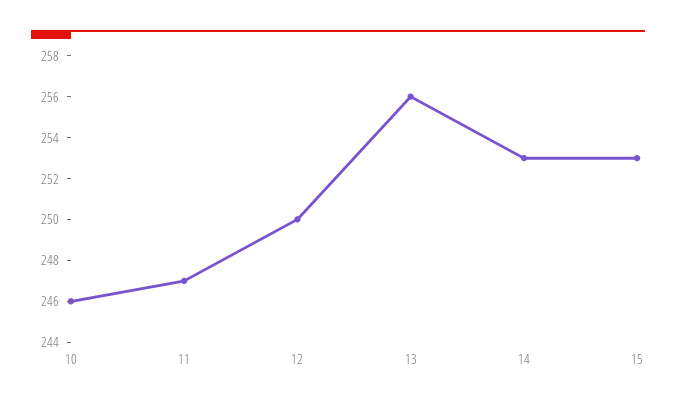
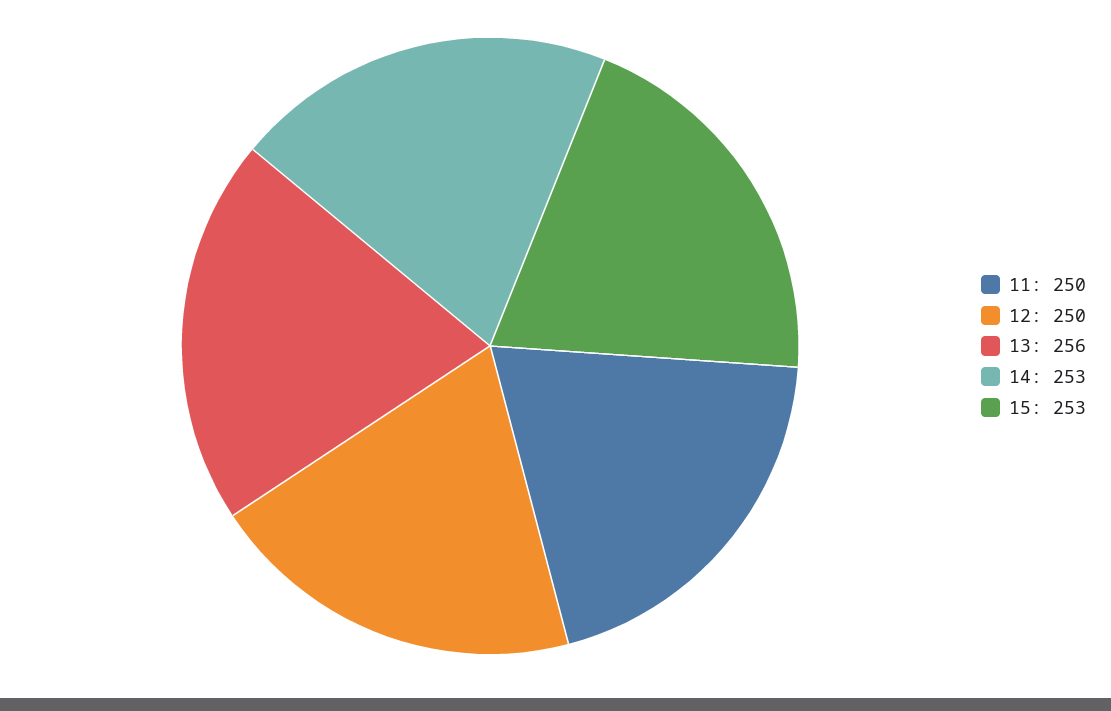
  {
-   "10": 246,
-   "11": 247,
+   "11": 250,
    "12": 250,
    "13": 256,
    "14": 253,
    "15": 253
  }

